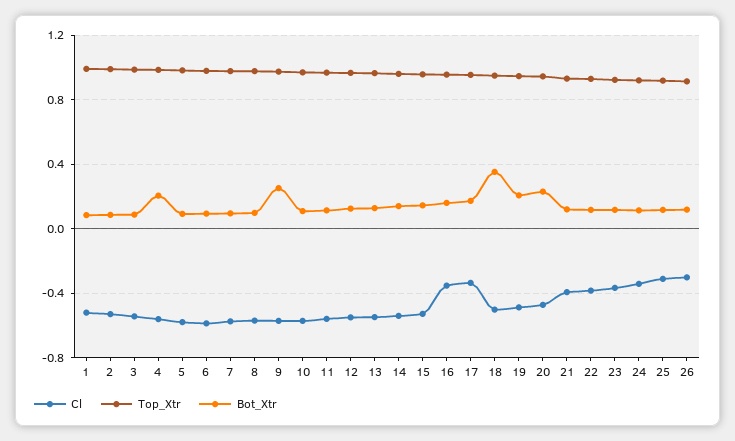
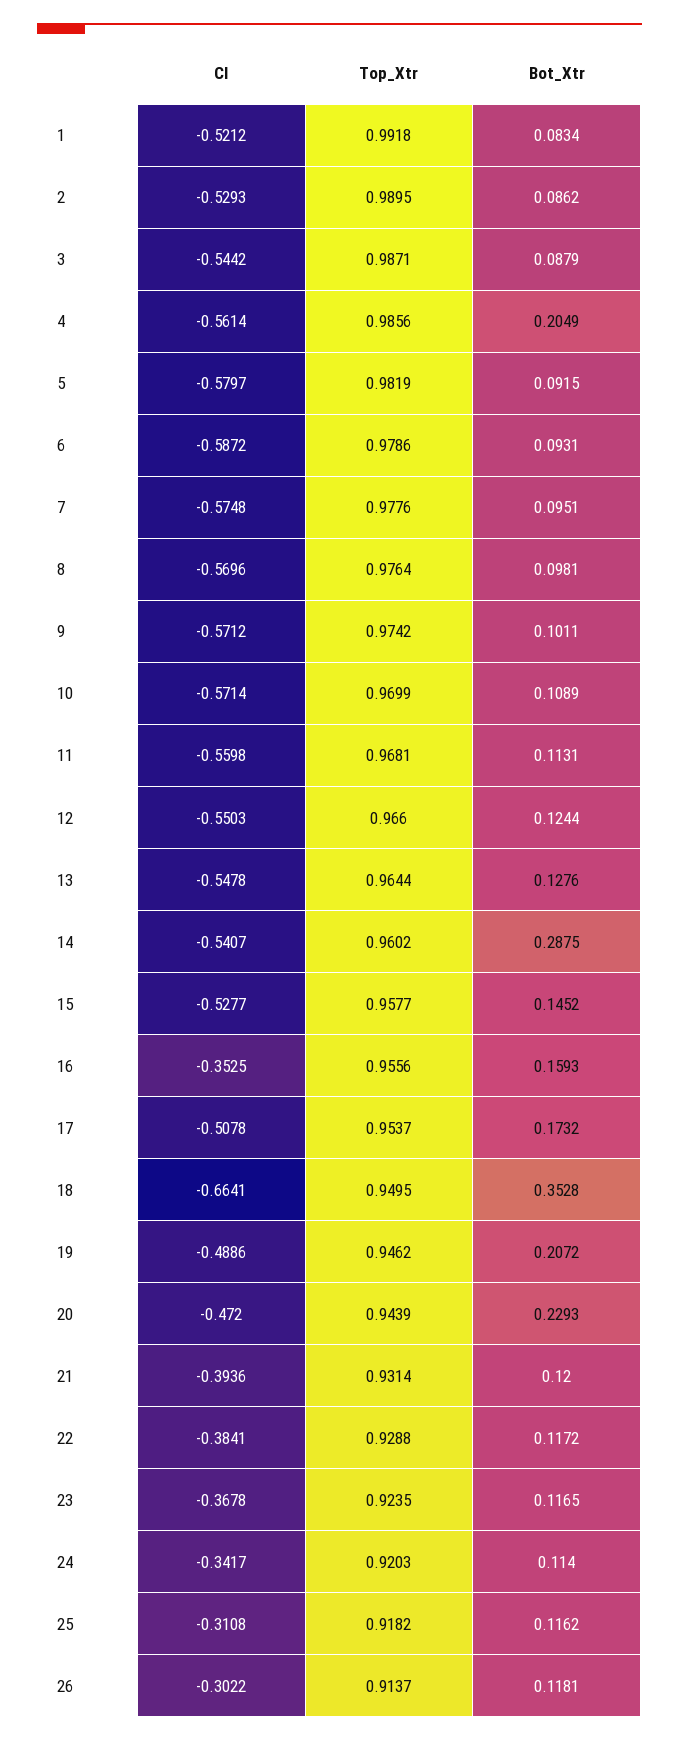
  {
    "Cl": {
      "1": -0.5212,
      "2": -0.5293,
      "3": -0.5442,
      "4": -0.5614,
      "5": -0.5797,
      "6": -0.5872,
      "7": -0.5748,
      "8": -0.5696,
      "9": -0.5712,
      "10": -0.5714,
      "11": -0.5598,
      "12": -0.5503,
      "13": -0.5478,
      "14": -0.5407,
      "15": -0.5277,
      "16": -0.3525,
-     "17": -0.35,
+     "17": -0.5078,
-     "18": -0.5,
+     "18": -0.6641,
      "19": -0.4886,
      "20": -0.472,
      "21": -0.3936,
      "22": -0.3841,
      "23": -0.3678,
      "24": -0.3417,
      "25": -0.3108,
      "26": -0.3022
    },
    "Top_Xtr": {
      "1": 0.9918,
      "2": 0.9895,
      "3": 0.9871,
      "4": 0.9856,
      "5": 0.9819,
      "6": 0.9786,
      "7": 0.9776,
      "8": 0.9764,
      "9": 0.9742,
      "10": 0.9699,
      "11": 0.9681,
      "12": 0.966,
      "13": 0.9644,
      "14": 0.9602,
      "15": 0.9577,
      "16": 0.9556,
      "17": 0.9537,
      "18": 0.9495,
      "19": 0.9462,
      "20": 0.9439,
      "21": 0.9314,
      "22": 0.9288,
      "23": 0.9235,
      "24": 0.9203,
      "25": 0.9182,
      "26": 0.9137
    },
    "Bot_Xtr": {
      "1": 0.0834,
      "2": 0.0862,
      "3": 0.0879,
      "4": 0.2049,
      "5": 0.0915,
      "6": 0.0931,
      "7": 0.0951,
      "8": 0.0981,
-     "9": 0.25,
+     "9": 0.1011,
      "10": 0.1089,
      "11": 0.1131,
      "12": 0.1244,
      "13": 0.1276,
-     "14": 0.15,
+     "14": 0.2875,
      "15": 0.1452,
      "16": 0.1593,
      "17": 0.1732,
      "18": 0.3528,
      "19": 0.2072,
      "20": 0.2293,
      "21": 0.12,
      "22": 0.1172,
      "23": 0.1165,
      "24": 0.114,
      "25": 0.1162,
      "26": 0.1181
    }
  }

